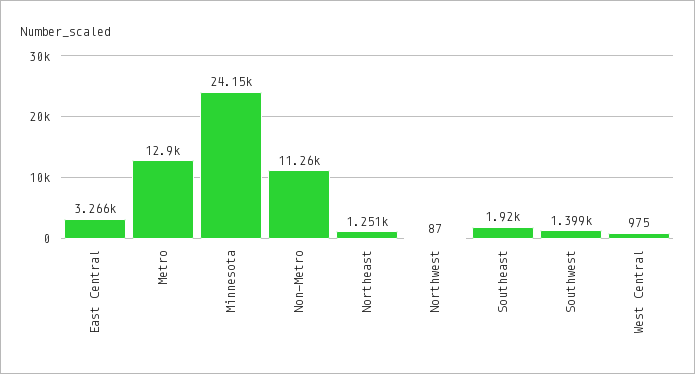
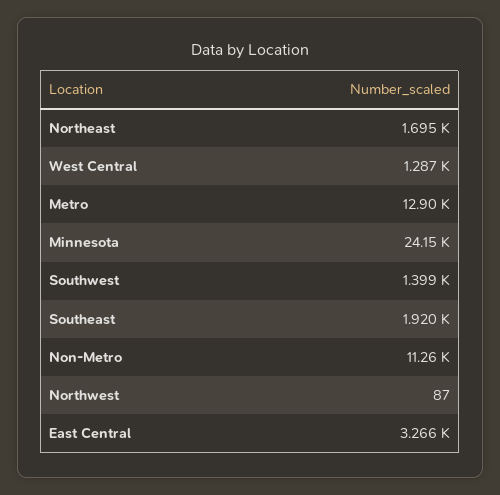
  {
    "East Central": 3266,
    "Metro": 12900,
    "Minnesota": 24150,
    "Non-Metro": 11260,
-   "Northeast": 1251,
+   "Northeast": 1695,
    "Northwest": 87,
    "Southeast": 1920,
    "Southwest": 1399,
-   "West Central": 975
+   "West Central": 1287
  }

